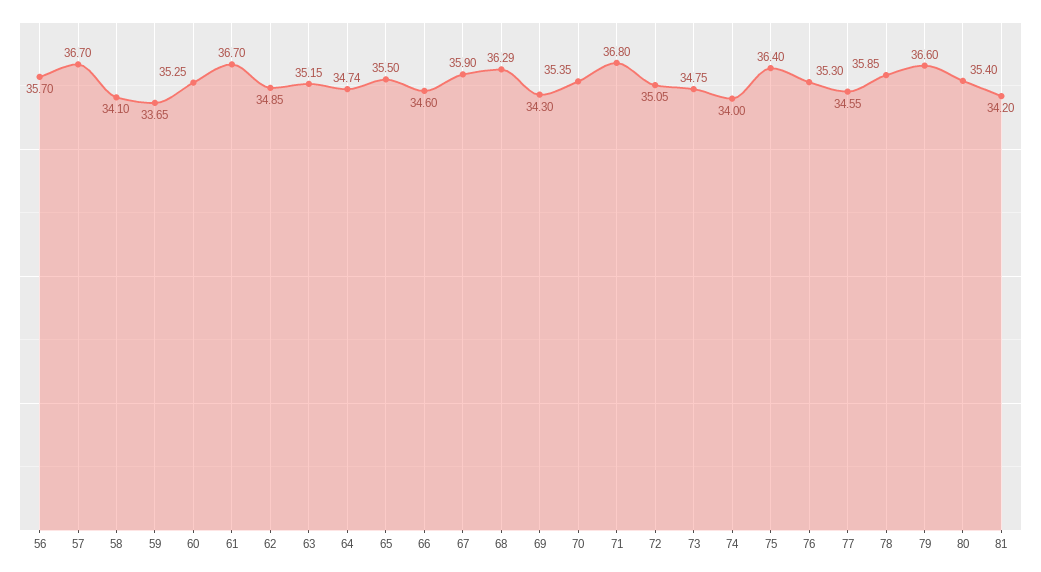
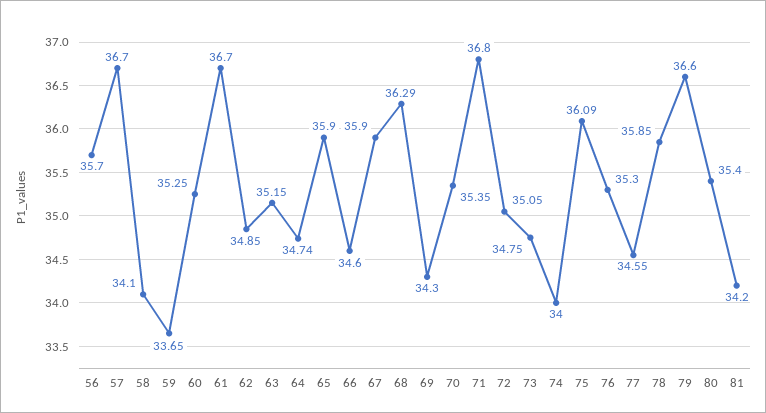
  {
    "56": 35.7,
    "57": 36.7,
    "58": 34.1,
    "59": 33.65,
    "60": 35.25,
    "61": 36.7,
    "62": 34.85,
    "63": 35.15,
    "64": 34.74,
-   "65": 35.5,
+   "65": 35.9,
    "66": 34.6,
    "67": 35.9,
    "68": 36.29,
    "69": 34.3,
    "70": 35.35,
    "71": 36.8,
    "72": 35.05,
    "73": 34.75,
    "74": 34,
-   "75": 36.4,
+   "75": 36.09,
    "76": 35.3,
    "77": 34.55,
    "78": 35.85,
    "79": 36.6,
    "80": 35.4,
    "81": 34.2
  }

